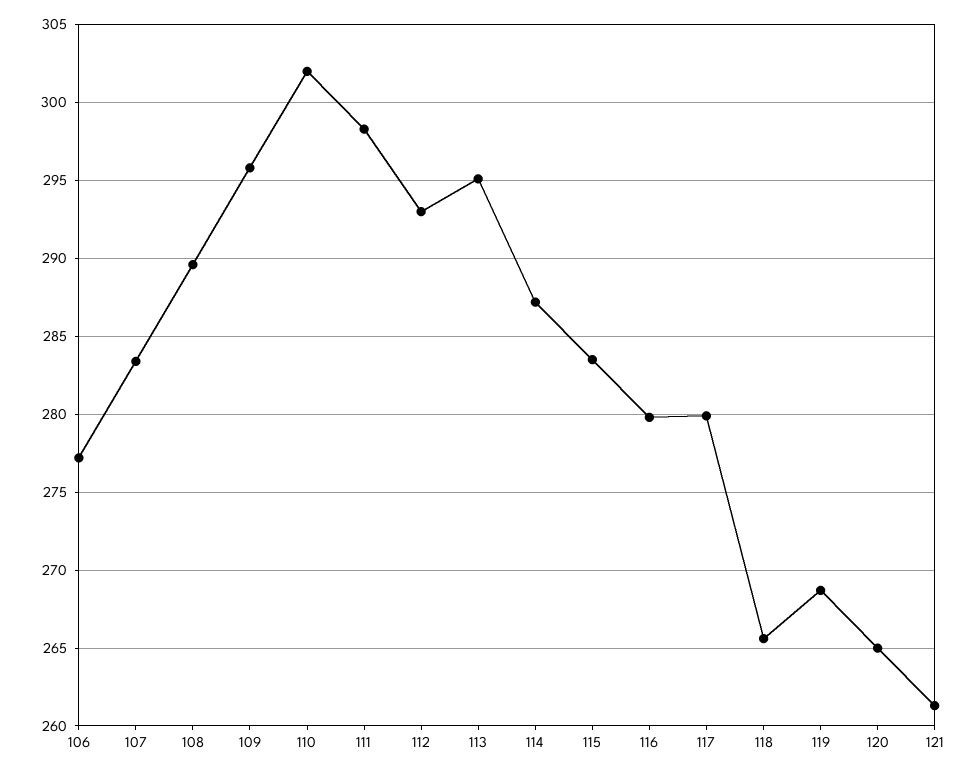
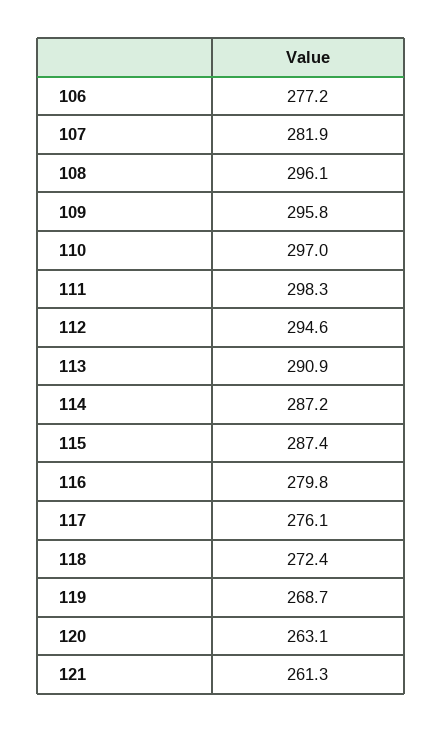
  {
    "106": 277.2,
-   "107": 283.5,
+   "107": 281.9,
-   "108": 289.5,
+   "108": 296.1,
    "109": 295.8,
-   "110": 302,
+   "110": 297,
    "111": 298.3,
-   "112": 293,
+   "112": 294.6,
-   "113": 295,
+   "113": 290.9,
    "114": 287.2,
-   "115": 283.5,
+   "115": 287.4,
    "116": 279.8,
-   "117": 280,
+   "117": 276.1,
-   "118": 265.5,
+   "118": 272.4,
    "119": 268.7,
-   "120": 265,
+   "120": 263.1,
    "121": 261.3
  }

